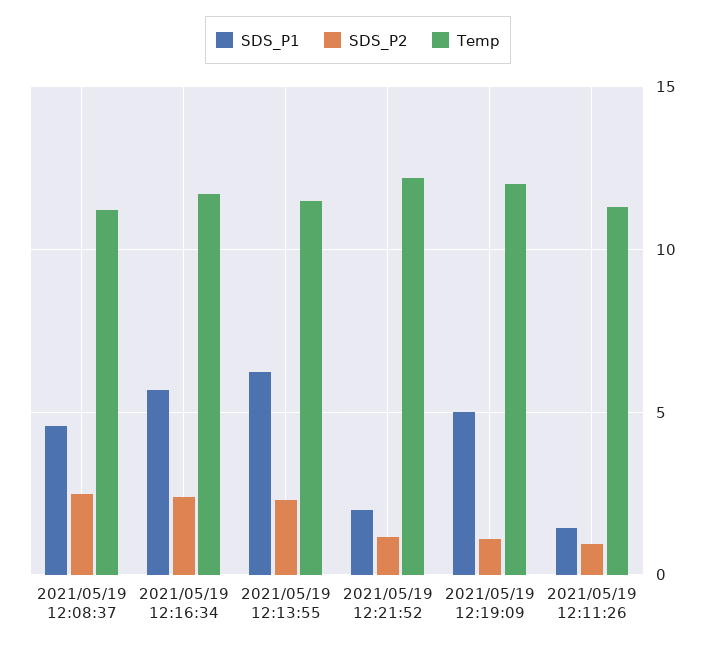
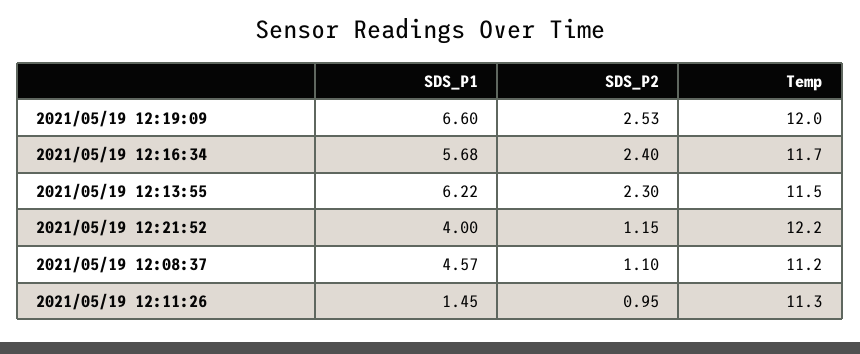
  {
    "SDS_P1": {
      "2021/05/19 12:08:37": 4.57,
      "2021/05/19 12:16:34": 5.68,
      "2021/05/19 12:13:55": 6.22,
-     "2021/05/19 12:21:52": 2,
+     "2021/05/19 12:21:52": 4,
-     "2021/05/19 12:19:09": 5,
+     "2021/05/19 12:19:09": 6.6,
      "2021/05/19 12:11:26": 1.45
    },
    "SDS_P2": {
-     "2021/05/19 12:08:37": 2.5,
+     "2021/05/19 12:08:37": 1.1,
      "2021/05/19 12:16:34": 2.4,
      "2021/05/19 12:13:55": 2.3,
      "2021/05/19 12:21:52": 1.15,
-     "2021/05/19 12:19:09": 1,
+     "2021/05/19 12:19:09": 2.53,
      "2021/05/19 12:11:26": 0.95
    },
    "Temp": {
      "2021/05/19 12:08:37": 11.2,
      "2021/05/19 12:16:34": 11.7,
      "2021/05/19 12:13:55": 11.5,
      "2021/05/19 12:21:52": 12.2,
      "2021/05/19 12:19:09": 12,
      "2021/05/19 12:11:26": 11.3
    }
  }

